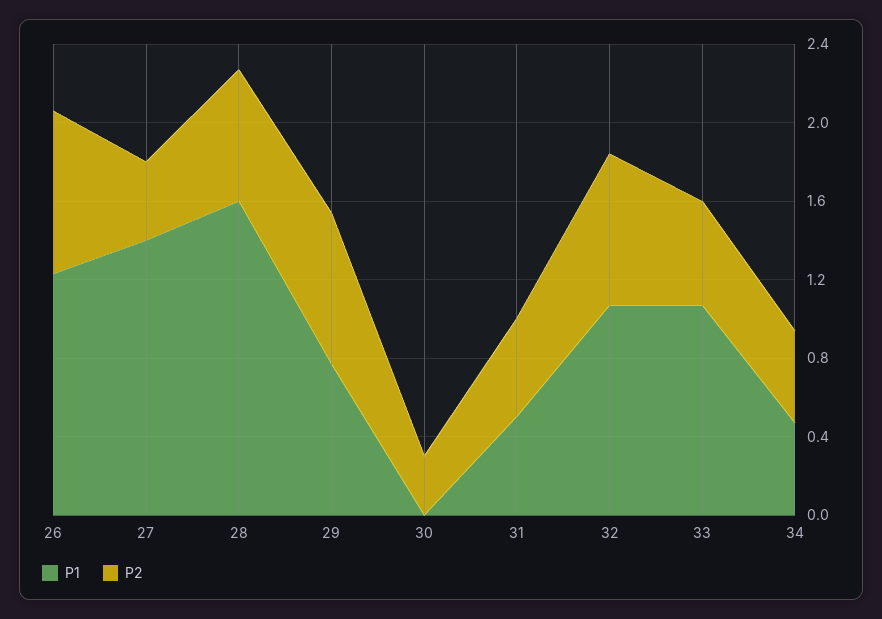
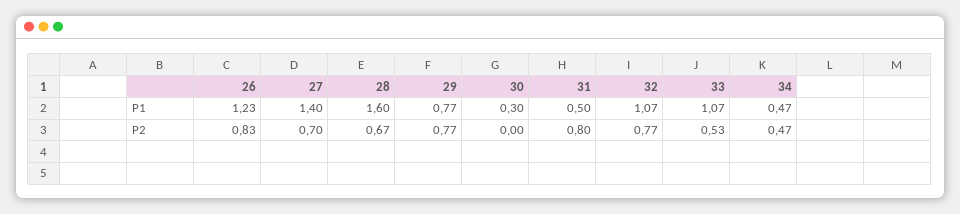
  {
    "P1": {
      "26": 1.23,
      "27": 1.4,
      "28": 1.6,
      "29": 0.77,
-     "30": 0,
+     "30": 0.3,
      "31": 0.5,
      "32": 1.07,
      "33": 1.07,
      "34": 0.47
    },
    "P2": {
      "26": 0.83,
-     "27": 0.4,
+     "27": 0.7,
      "28": 0.67,
      "29": 0.77,
-     "30": 0.3,
+     "30": 0,
-     "31": 0.5,
+     "31": 0.8,
      "32": 0.77,
      "33": 0.53,
      "34": 0.47
    }
  }

